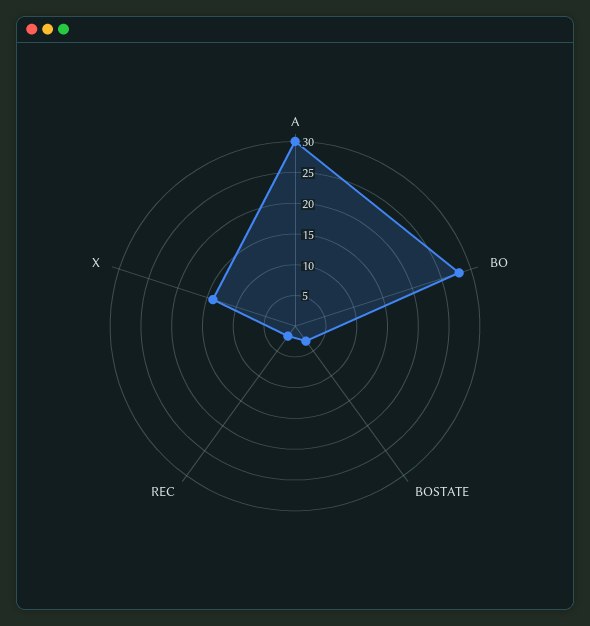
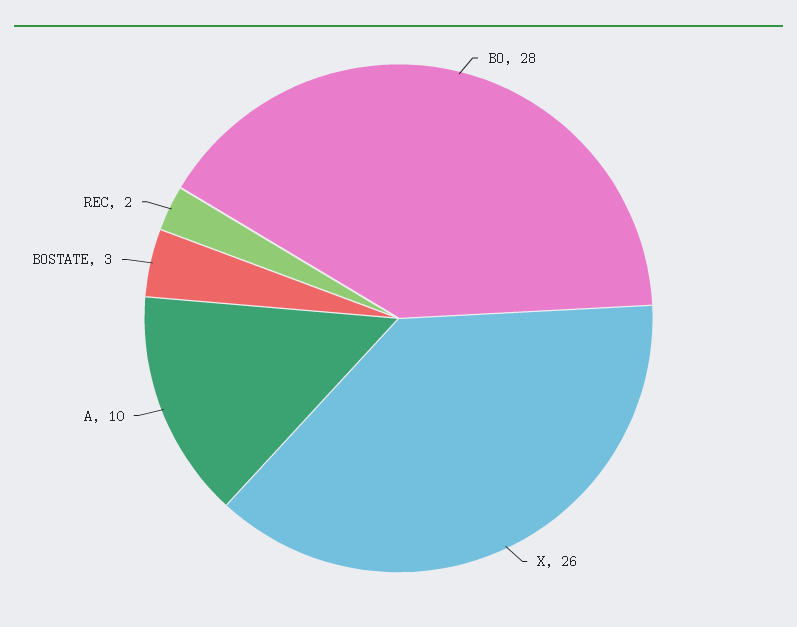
  {
-   "A": 30,
+   "A": 10,
    "BO": 28,
    "BOSTATE": 3,
    "REC": 2,
-   "X": 15
+   "X": 26
  }

